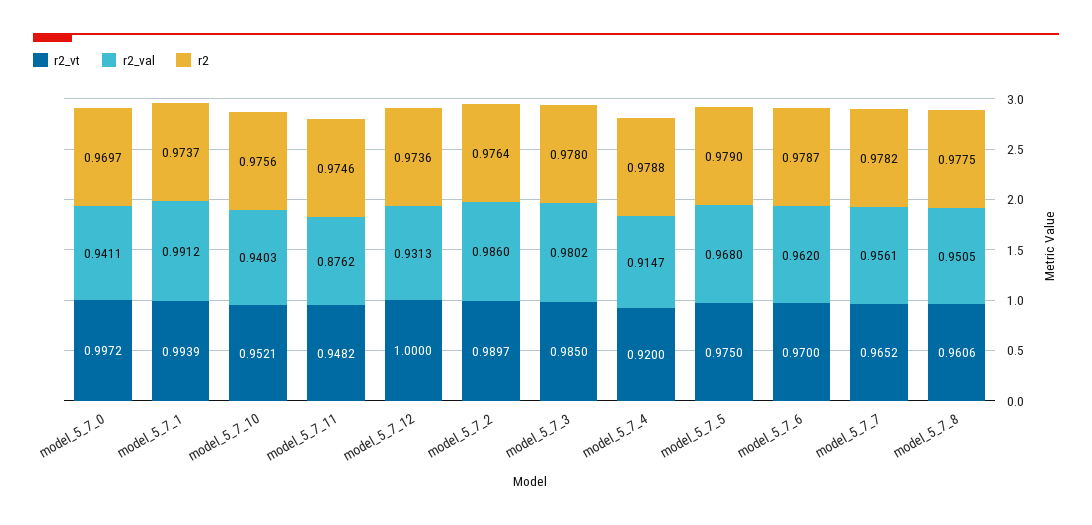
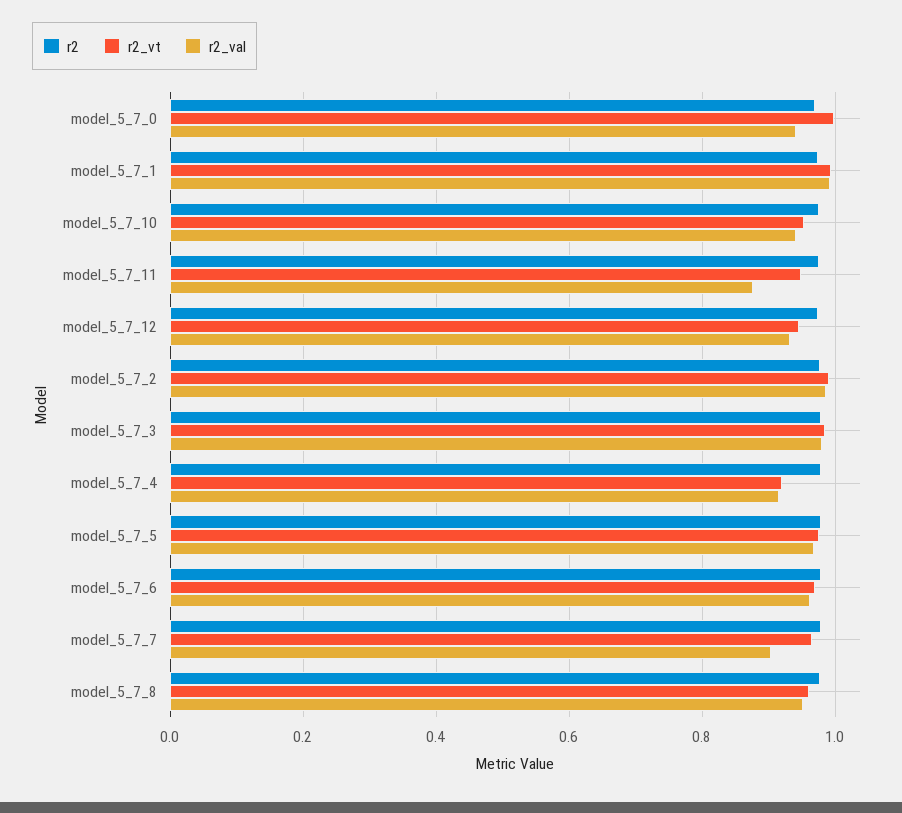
  {
    "r2_vt": {
      "model_5_7_0": 0.9972,
      "model_5_7_1": 0.9939,
      "model_5_7_10": 0.9521,
      "model_5_7_11": 0.9482,
-     "model_5_7_12": 1,
+     "model_5_7_12": 0.94,
      "model_5_7_2": 0.9897,
      "model_5_7_3": 0.985,
      "model_5_7_4": 0.92,
      "model_5_7_5": 0.975,
      "model_5_7_6": 0.97,
      "model_5_7_7": 0.9652,
      "model_5_7_8": 0.9606
    },
    "r2_val": {
      "model_5_7_0": 0.9411,
      "model_5_7_1": 0.9912,
      "model_5_7_10": 0.9403,
      "model_5_7_11": 0.8762,
      "model_5_7_12": 0.9313,
      "model_5_7_2": 0.986,
      "model_5_7_3": 0.9802,
      "model_5_7_4": 0.9147,
      "model_5_7_5": 0.968,
      "model_5_7_6": 0.962,
-     "model_5_7_7": 0.9561,
+     "model_5_7_7": 0.9,
      "model_5_7_8": 0.9505
    },
    "r2": {
      "model_5_7_0": 0.9697,
      "model_5_7_1": 0.9737,
      "model_5_7_10": 0.9756,
      "model_5_7_11": 0.9746,
      "model_5_7_12": 0.9736,
      "model_5_7_2": 0.9764,
      "model_5_7_3": 0.978,
      "model_5_7_4": 0.9788,
      "model_5_7_5": 0.979,
      "model_5_7_6": 0.9787,
      "model_5_7_7": 0.9782,
      "model_5_7_8": 0.9775
    }
  }

